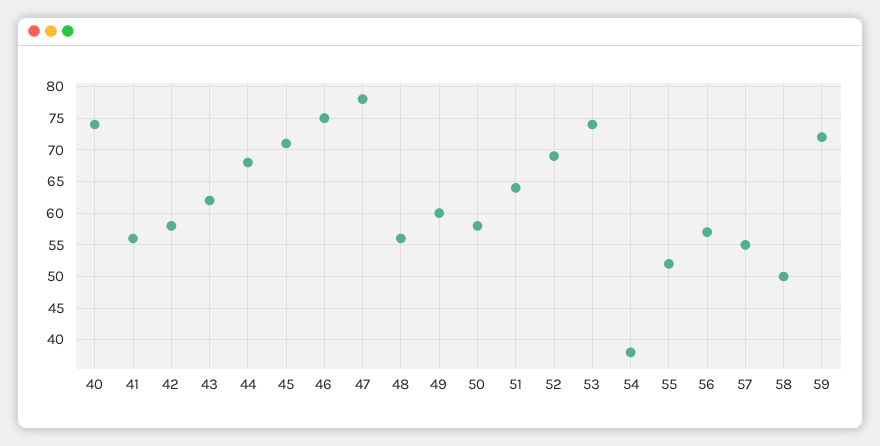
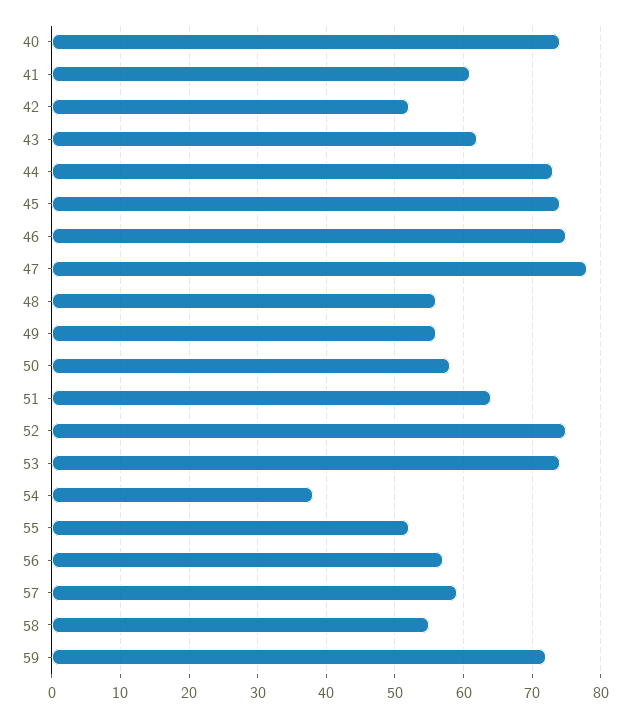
  {
    "40": 74,
-   "41": 56,
+   "41": 61,
-   "42": 58,
+   "42": 52,
    "43": 62,
-   "44": 68,
+   "44": 73,
-   "45": 71,
+   "45": 74,
    "46": 75,
    "47": 78,
    "48": 56,
-   "49": 60,
+   "49": 56,
    "50": 58,
    "51": 64,
-   "52": 69,
+   "52": 75,
    "53": 74,
    "54": 38,
    "55": 52,
    "56": 57,
-   "57": 55,
+   "57": 59,
-   "58": 50,
+   "58": 55,
    "59": 72
  }

